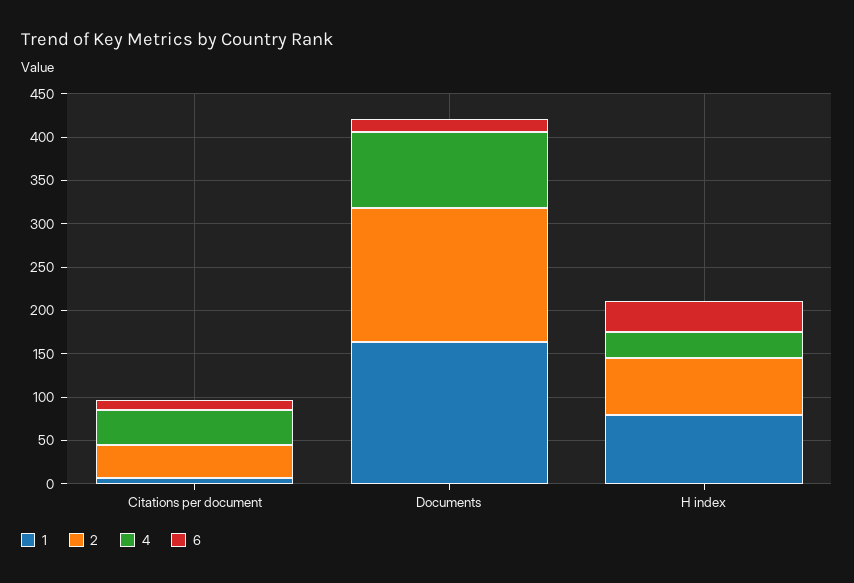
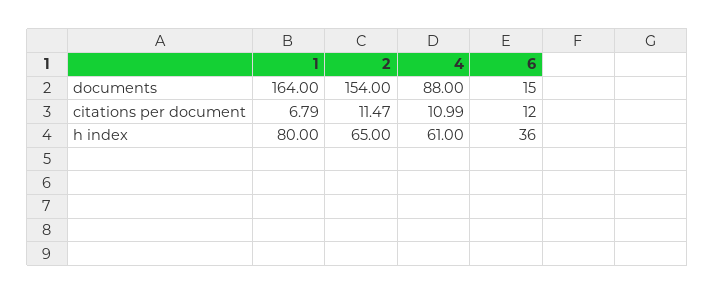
  {
    "1": {
      "Citations per document": 6.79,
      "Documents": 164,
      "H index": 80
    },
    "2": {
-     "Citations per document": 40,
+     "Citations per document": 11.47,
      "Documents": 154,
      "H index": 65
    },
    "4": {
-     "Citations per document": 40,
+     "Citations per document": 10.99,
      "Documents": 88,
-     "H index": 30
+     "H index": 61
    },
    "6": {
      "Citations per document": 12,
      "Documents": 15,
      "H index": 36
    }
  }

